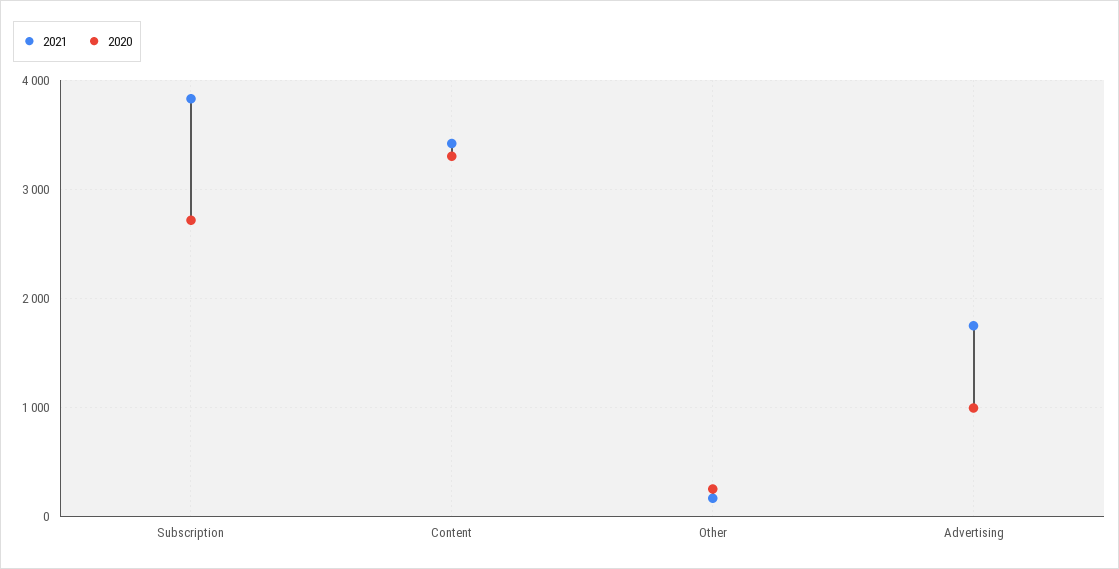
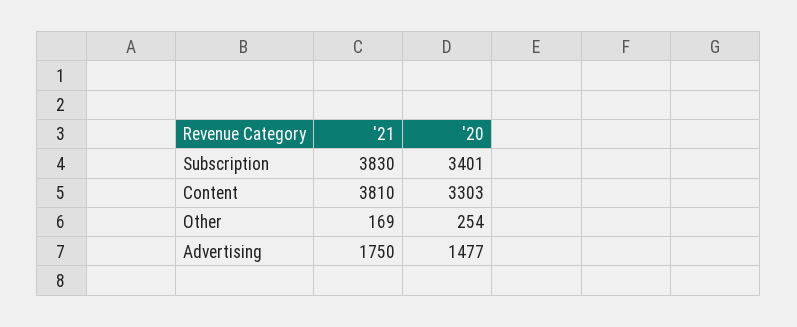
  {
    "2021": {
      "Subscription": 3830,
-     "Content": 3400,
+     "Content": 3810,
      "Other": 169,
      "Advertising": 1750
    },
    "2020": {
-     "Subscription": 2700,
+     "Subscription": 3401,
      "Content": 3303,
      "Other": 254,
-     "Advertising": 1000
+     "Advertising": 1477
    }
  }

